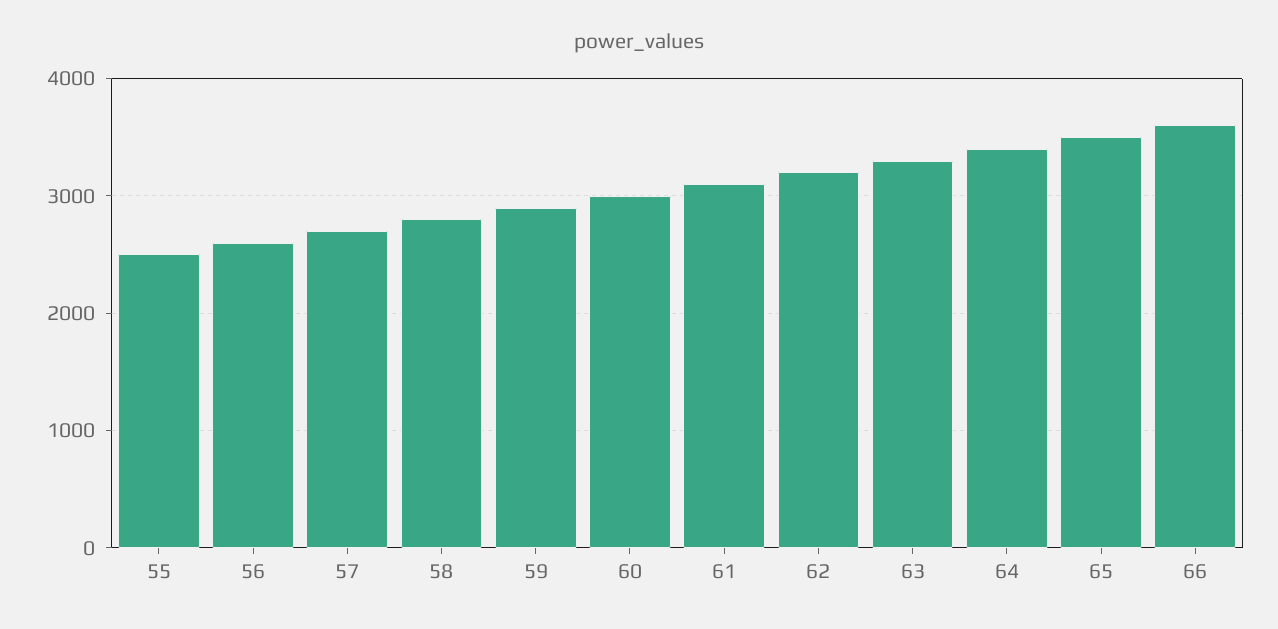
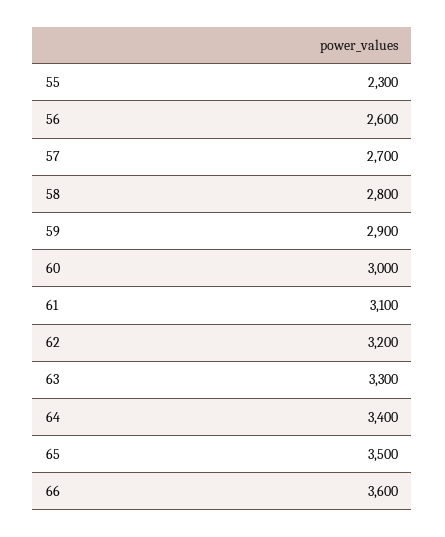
  {
-   "55": 2500,
+   "55": 2300,
    "56": 2600,
    "57": 2700,
    "58": 2800,
    "59": 2900,
    "60": 3000,
    "61": 3100,
    "62": 3200,
    "63": 3300,
    "64": 3400,
    "65": 3500,
    "66": 3600
  }

